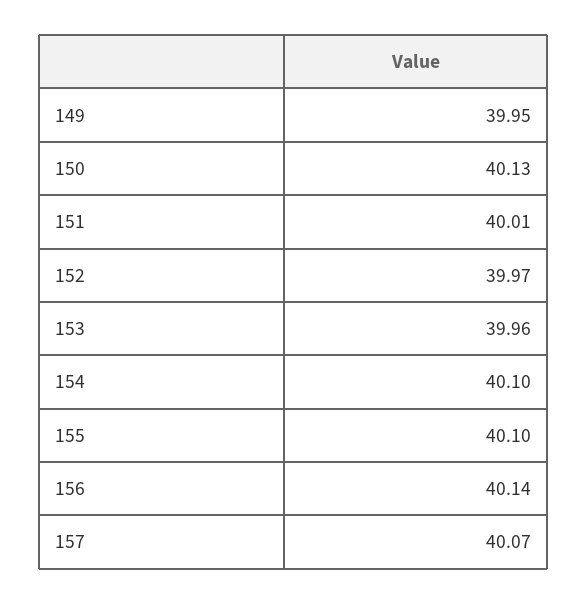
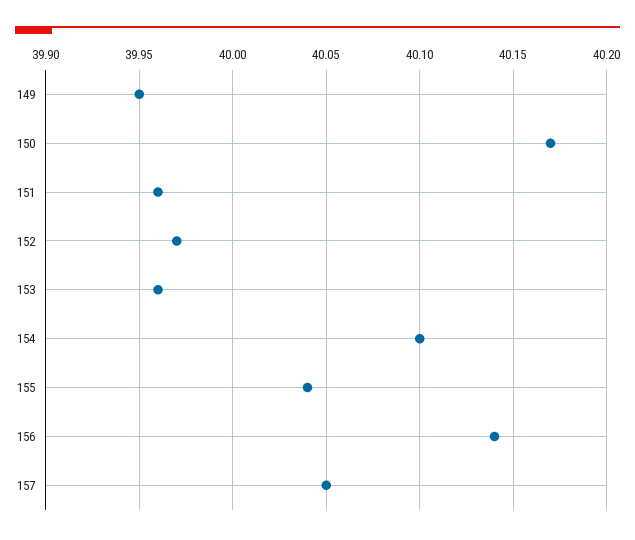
  {
    "149": 39.95,
-   "150": 40.13,
+   "150": 40.17,
-   "151": 40.01,
+   "151": 39.96,
    "152": 39.97,
    "153": 39.96,
    "154": 40.1,
-   "155": 40.1,
+   "155": 40.04,
    "156": 40.14,
-   "157": 40.07
+   "157": 40.05
  }

